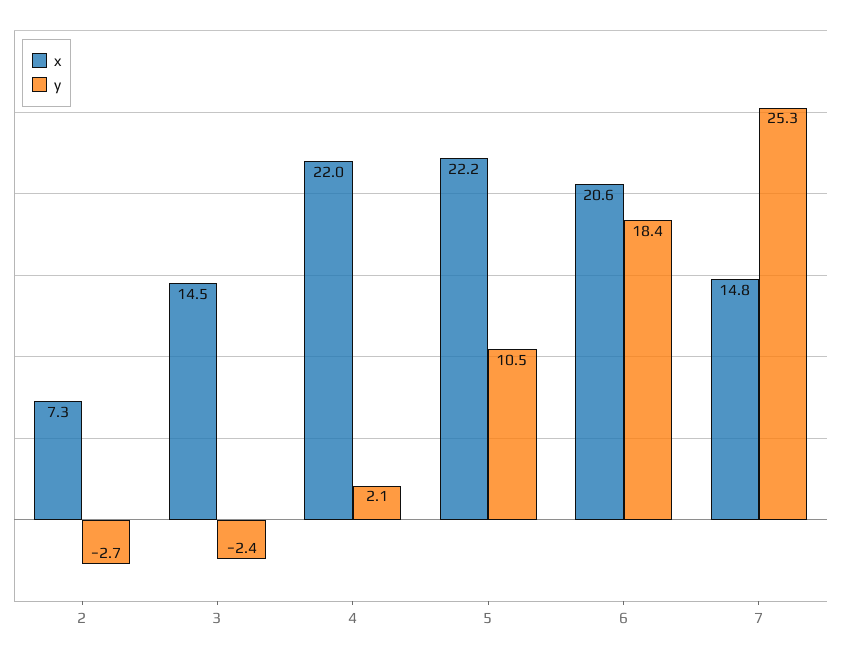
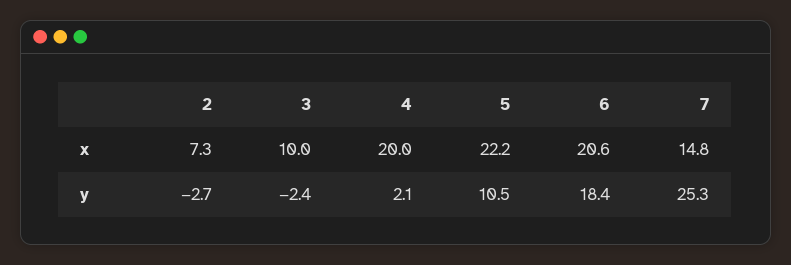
  {
    "x": {
      "2": 7.3,
-     "3": 14.5,
+     "3": 10,
-     "4": 22,
+     "4": 20,
      "5": 22.2,
      "6": 20.6,
      "7": 14.8
    },
    "y": {
      "2": -2.7,
      "3": -2.4,
      "4": 2.1,
      "5": 10.5,
      "6": 18.4,
      "7": 25.3
    }
  }

